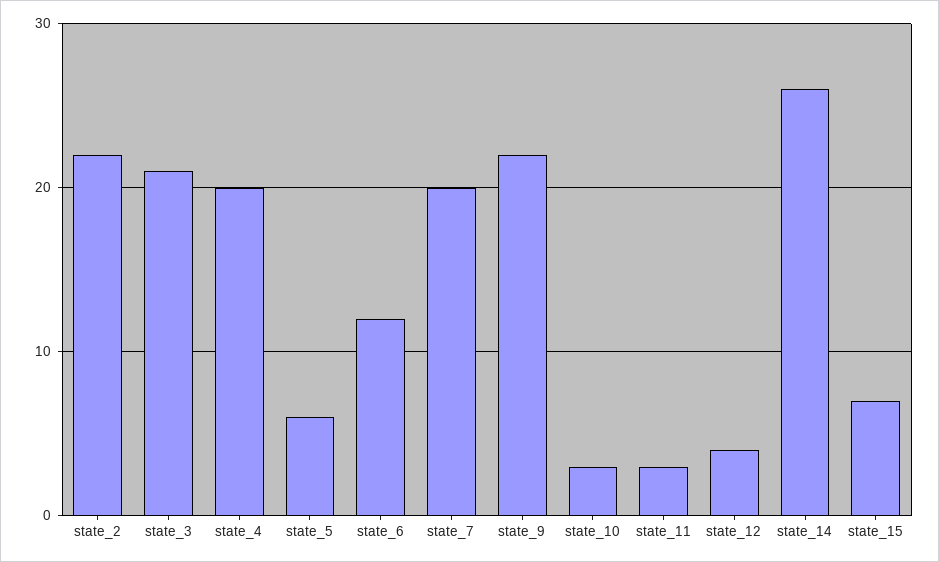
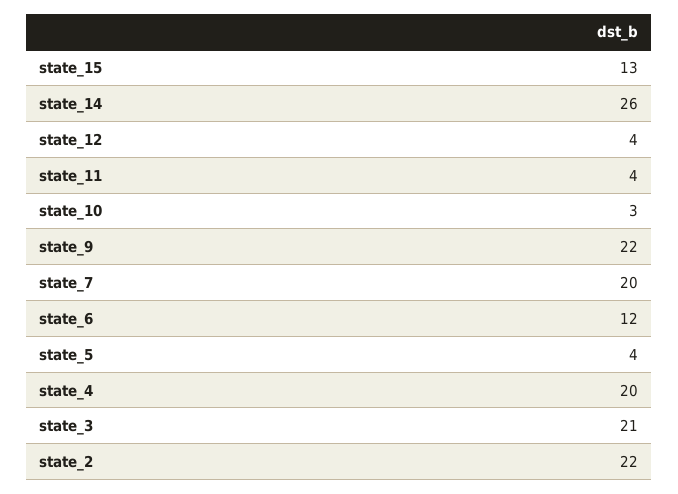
  {
    "state_2": 22,
    "state_3": 21,
    "state_4": 20,
-   "state_5": 6,
+   "state_5": 4,
    "state_6": 12,
    "state_7": 20,
    "state_9": 22,
    "state_10": 3,
-   "state_11": 3,
+   "state_11": 4,
    "state_12": 4,
    "state_14": 26,
-   "state_15": 7
+   "state_15": 13
  }

